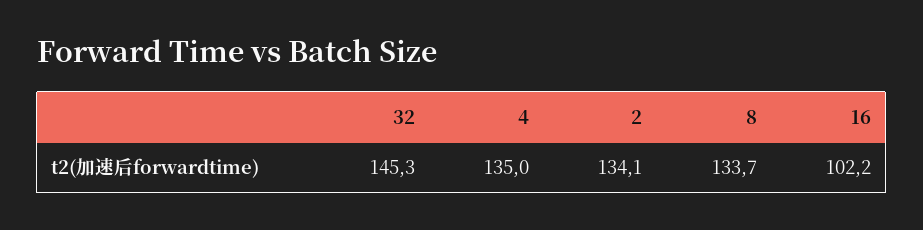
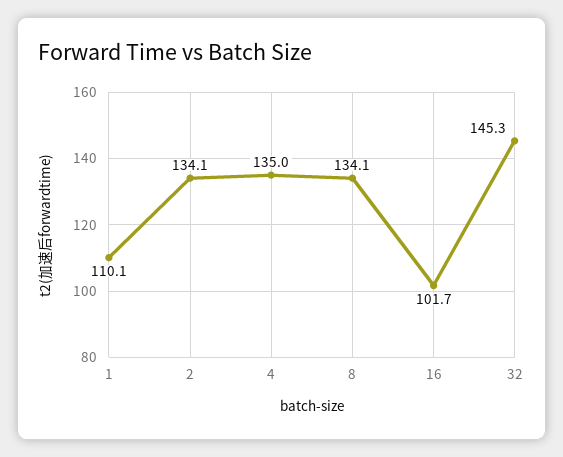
  {
    "32": 145.3,
    "4": 135,
    "2": 134.1,
-   "8": 133.7,
+   "8": 134.1,
-   "16": 102.2
+   "16": 101.7,
+   "1": 110.1
  }

